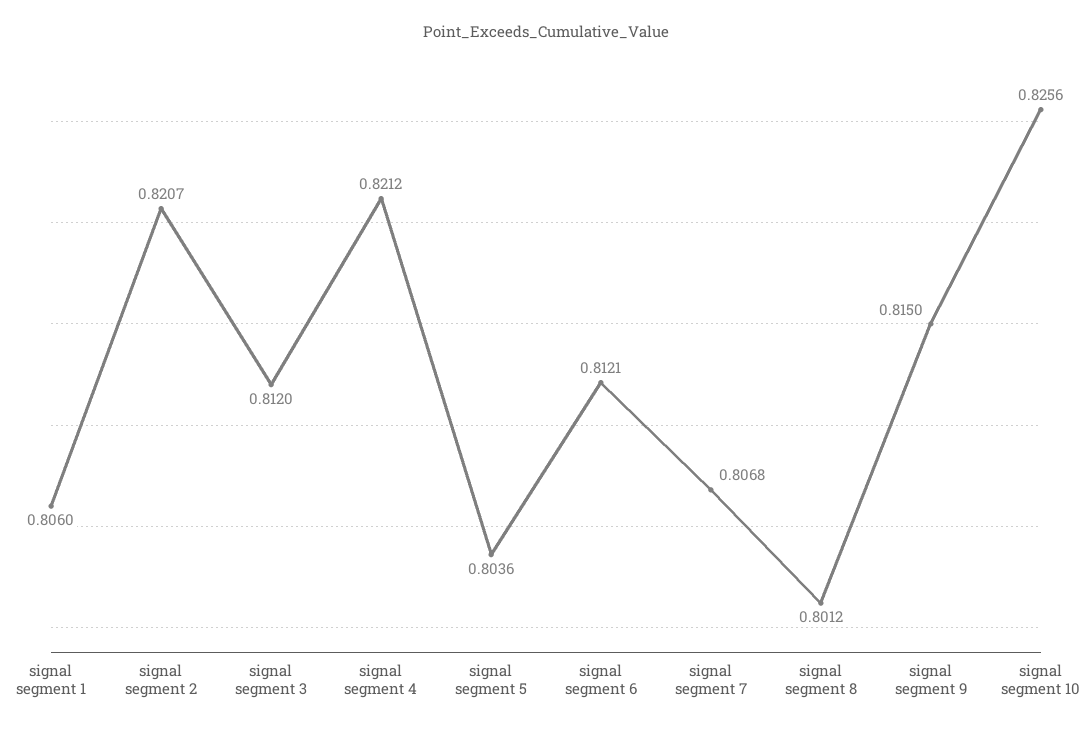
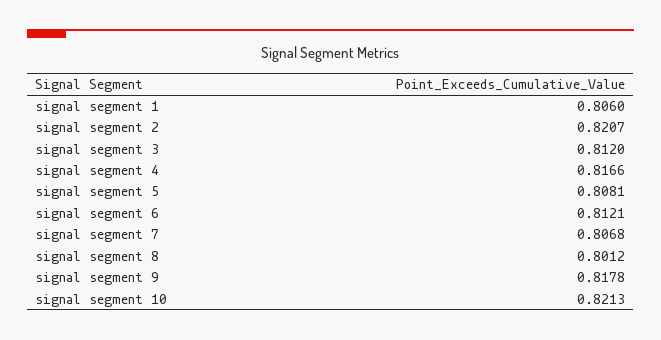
  {
    "signal segment 1": 0.806,
    "signal segment 2": 0.8207,
    "signal segment 3": 0.812,
-   "signal segment 4": 0.8212,
+   "signal segment 4": 0.8166,
-   "signal segment 5": 0.8036,
+   "signal segment 5": 0.8081,
    "signal segment 6": 0.8121,
    "signal segment 7": 0.8068,
    "signal segment 8": 0.8012,
-   "signal segment 9": 0.815,
+   "signal segment 9": 0.8178,
-   "signal segment 10": 0.8256
+   "signal segment 10": 0.8213
  }

